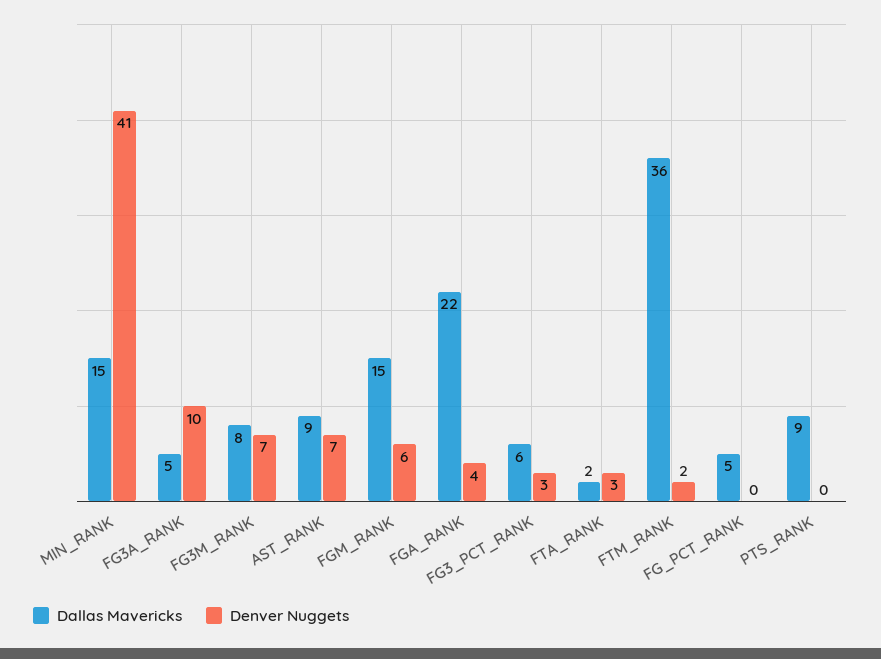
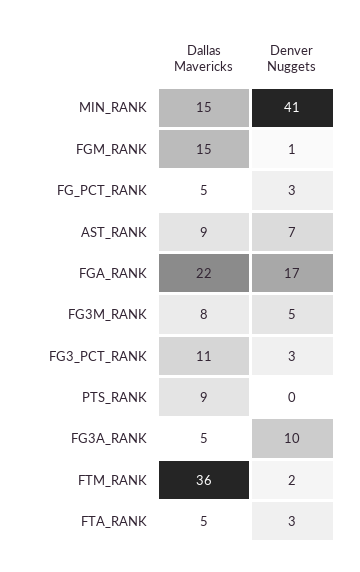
  {
    "Dallas Mavericks": {
      "MIN_RANK": 15,
      "FG3A_RANK": 5,
      "FG3M_RANK": 8,
      "AST_RANK": 9,
      "FGM_RANK": 15,
      "FGA_RANK": 22,
-     "FG3_PCT_RANK": 6,
+     "FG3_PCT_RANK": 11,
-     "FTA_RANK": 2,
+     "FTA_RANK": 5,
      "FTM_RANK": 36,
      "FG_PCT_RANK": 5,
      "PTS_RANK": 9
    },
    "Denver Nuggets": {
      "MIN_RANK": 41,
      "FG3A_RANK": 10,
-     "FG3M_RANK": 7,
+     "FG3M_RANK": 5,
      "AST_RANK": 7,
-     "FGM_RANK": 6,
+     "FGM_RANK": 1,
-     "FGA_RANK": 4,
+     "FGA_RANK": 17,
      "FG3_PCT_RANK": 3,
      "FTA_RANK": 3,
      "FTM_RANK": 2,
-     "FG_PCT_RANK": 0,
+     "FG_PCT_RANK": 3,
      "PTS_RANK": 0
    }
  }

